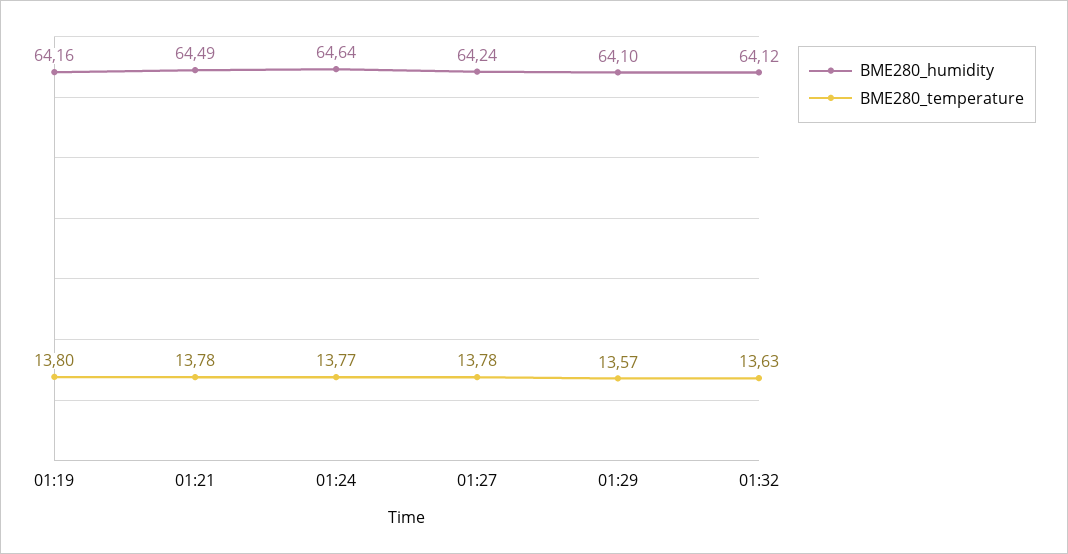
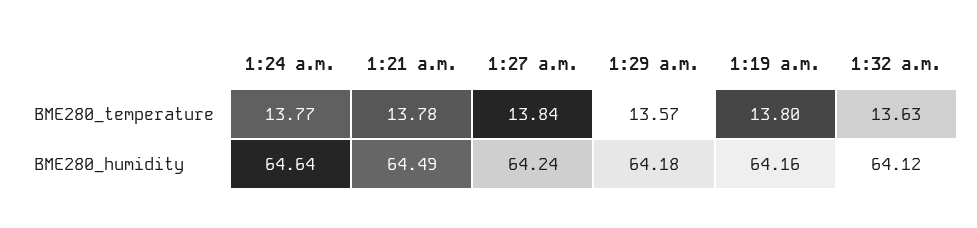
  {
    "BME280_humidity": {
      "01:19": 64.16,
      "01:21": 64.49,
      "01:24": 64.64,
      "01:27": 64.24,
-     "01:29": 64.1,
+     "01:29": 64.18,
      "01:32": 64.12
    },
    "BME280_temperature": {
      "01:19": 13.8,
      "01:21": 13.78,
      "01:24": 13.77,
-     "01:27": 13.78,
+     "01:27": 13.84,
      "01:29": 13.57,
      "01:32": 13.63
    }
  }

